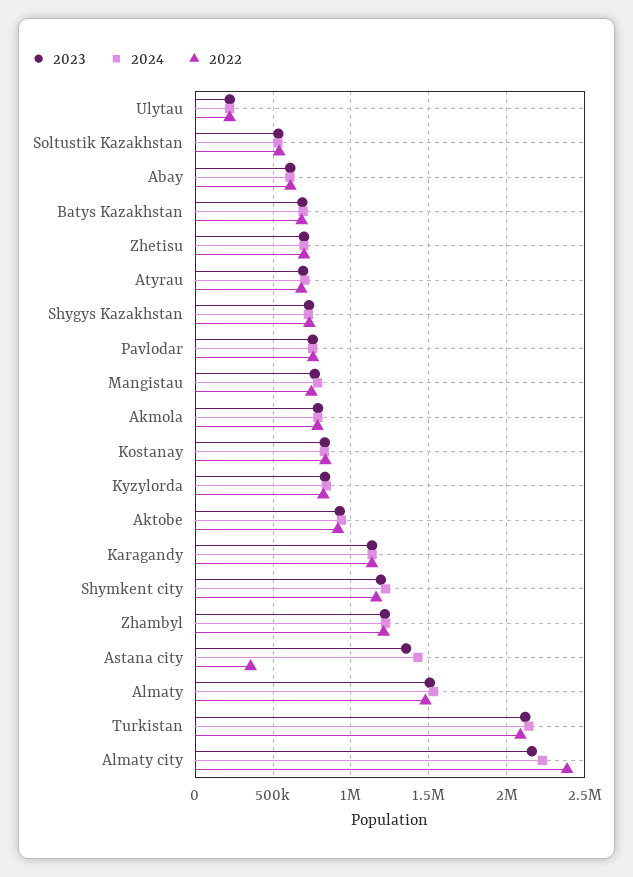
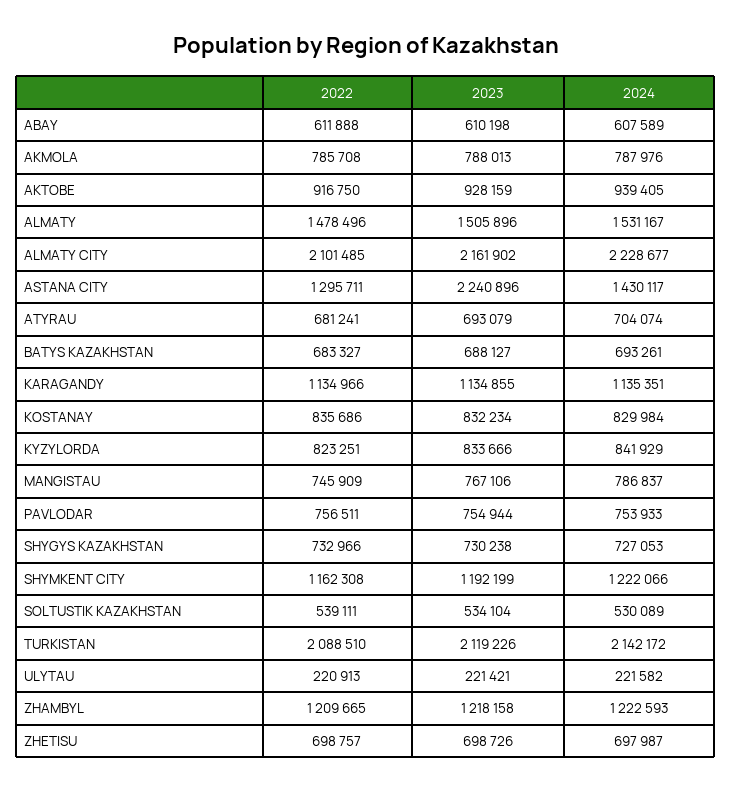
  {
    "2023": {
      "Ulytau": 221421,
      "Soltustik Kazakhstan": 534104,
      "Abay": 610198,
      "Batys Kazakhstan": 688127,
      "Zhetisu": 698726,
      "Atyrau": 693079,
      "Shygys Kazakhstan": 730238,
      "Pavlodar": 754944,
      "Mangistau": 767106,
      "Akmola": 788013,
      "Kostanay": 832234,
      "Kyzylorda": 833666,
      "Aktobe": 928159,
      "Karagandy": 1134855,
      "Shymkent city": 1192199,
      "Zhambyl": 1218158,
-     "Astana city": 1350000,
+     "Astana city": 2240896,
      "Almaty": 1505896,
      "Turkistan": 2119226,
      "Almaty city": 2161902
    },
    "2024": {
      "Ulytau": 221582,
      "Soltustik Kazakhstan": 530089,
      "Abay": 607589,
      "Batys Kazakhstan": 693261,
      "Zhetisu": 697987,
      "Atyrau": 704074,
      "Shygys Kazakhstan": 727053,
      "Pavlodar": 753933,
      "Mangistau": 786837,
      "Akmola": 787976,
      "Kostanay": 829984,
      "Kyzylorda": 841929,
      "Aktobe": 939405,
      "Karagandy": 1135351,
      "Shymkent city": 1222066,
      "Zhambyl": 1222593,
      "Astana city": 1430117,
      "Almaty": 1531167,
      "Turkistan": 2142172,
      "Almaty city": 2228677
    },
    "2022": {
      "Ulytau": 220913,
      "Soltustik Kazakhstan": 539111,
      "Abay": 611888,
      "Batys Kazakhstan": 683327,
      "Zhetisu": 698757,
      "Atyrau": 681241,
      "Shygys Kazakhstan": 732966,
      "Pavlodar": 756511,
      "Mangistau": 745909,
      "Akmola": 785708,
      "Kostanay": 835686,
      "Kyzylorda": 823251,
      "Aktobe": 916750,
      "Karagandy": 1134966,
      "Shymkent city": 1162308,
      "Zhambyl": 1209665,
-     "Astana city": 350000,
+     "Astana city": 1295711,
      "Almaty": 1478496,
      "Turkistan": 2088510,
-     "Almaty city": 2400000
+     "Almaty city": 2101485
    }
  }

